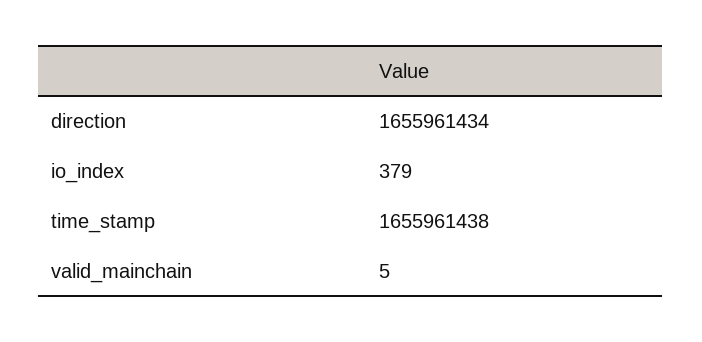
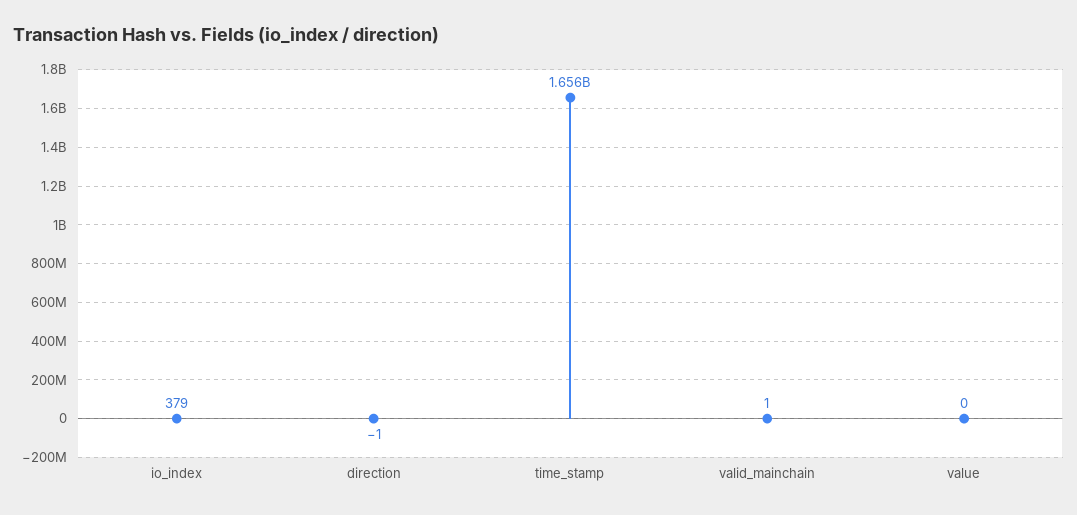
  {
-   "direction": 1655961434,
+   "direction": -1,
    "io_index": 379,
    "time_stamp": 1655961438,
-   "valid_mainchain": 5
+   "valid_mainchain": 1,
+   "value": 0
  }

